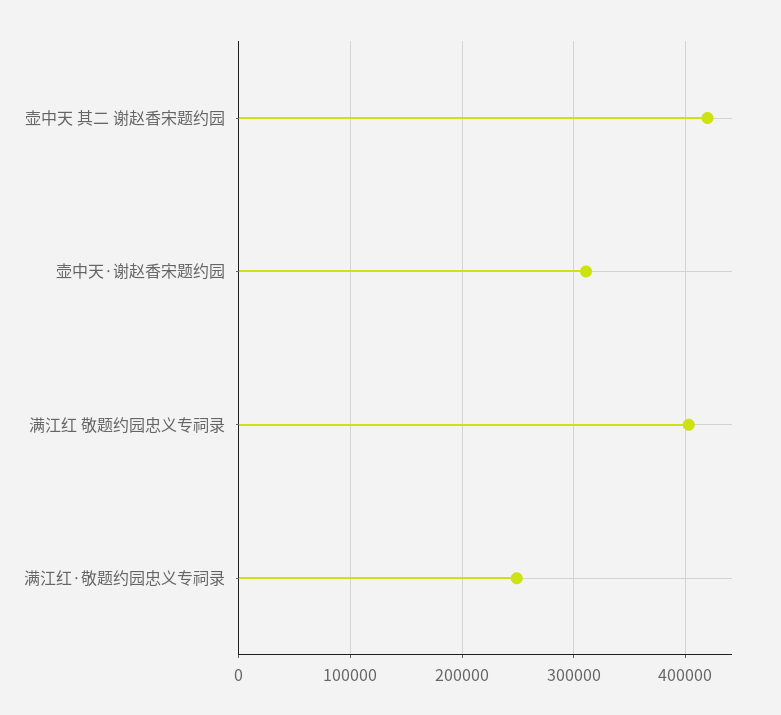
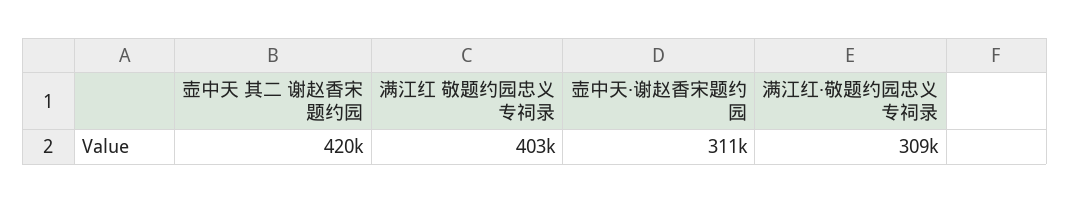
  {
    "壶中天 其二 谢赵香宋题约园": 420000,
    "壶中天·谢赵香宋题约园": 311000,
    "满江红 敬题约园忠义专祠录": 403000,
-   "满江红·敬题约园忠义专祠录": 250000
+   "满江红·敬题约园忠义专祠录": 309000
  }

